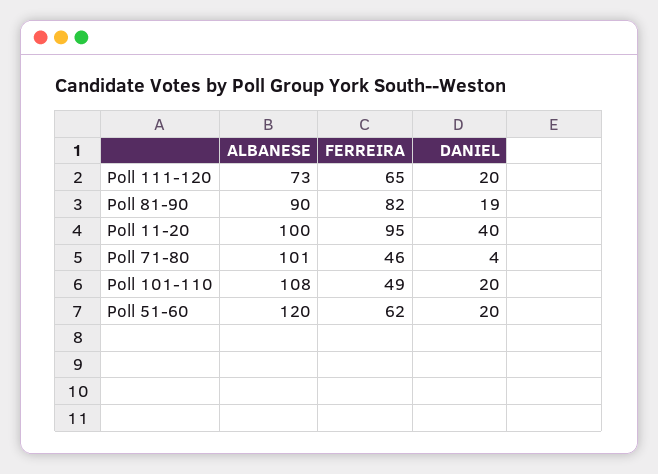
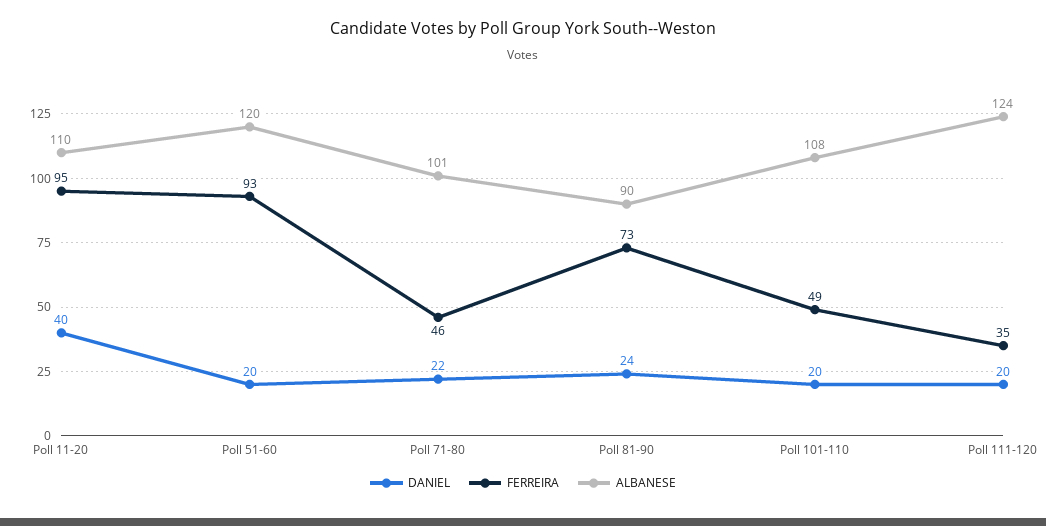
  {
    "ALBANESE": {
-     "Poll 111-120": 73,
+     "Poll 111-120": 124,
      "Poll 81-90": 90,
-     "Poll 11-20": 100,
+     "Poll 11-20": 110,
      "Poll 71-80": 101,
      "Poll 101-110": 108,
      "Poll 51-60": 120
    },
    "FERREIRA": {
-     "Poll 111-120": 65,
+     "Poll 111-120": 35,
-     "Poll 81-90": 82,
+     "Poll 81-90": 73,
      "Poll 11-20": 95,
      "Poll 71-80": 46,
      "Poll 101-110": 49,
-     "Poll 51-60": 62
+     "Poll 51-60": 93
    },
    "DANIEL": {
      "Poll 111-120": 20,
-     "Poll 81-90": 19,
+     "Poll 81-90": 24,
      "Poll 11-20": 40,
-     "Poll 71-80": 4,
+     "Poll 71-80": 22,
      "Poll 101-110": 20,
      "Poll 51-60": 20
    }
  }

